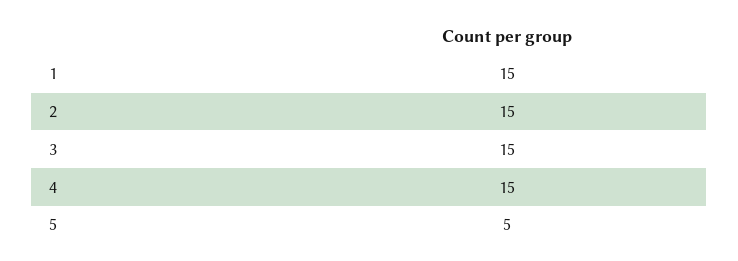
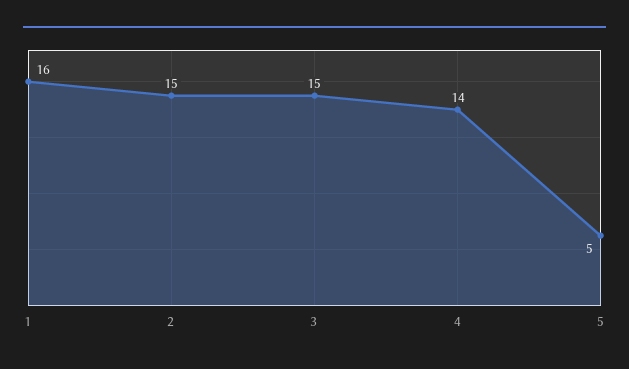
  {
-   "1": 15,
+   "1": 16,
    "2": 15,
    "3": 15,
-   "4": 15,
+   "4": 14,
    "5": 5
  }

